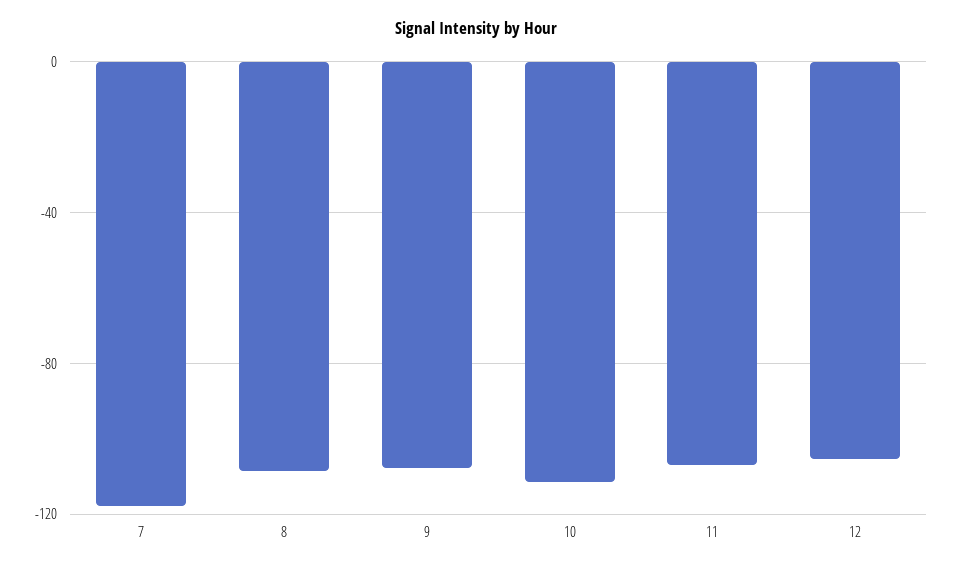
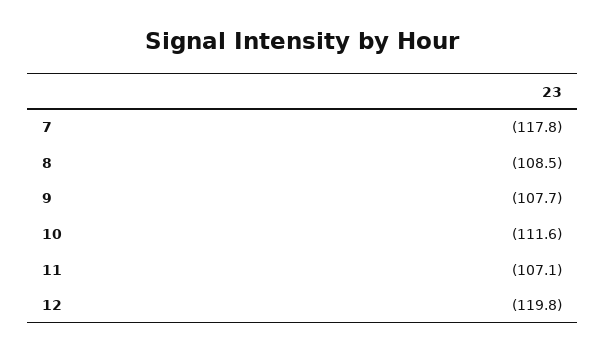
  {
    "7": -117.8,
    "8": -108.5,
    "9": -107.7,
    "10": -111.6,
    "11": -107.1,
-   "12": -105
+   "12": -119.8
  }

